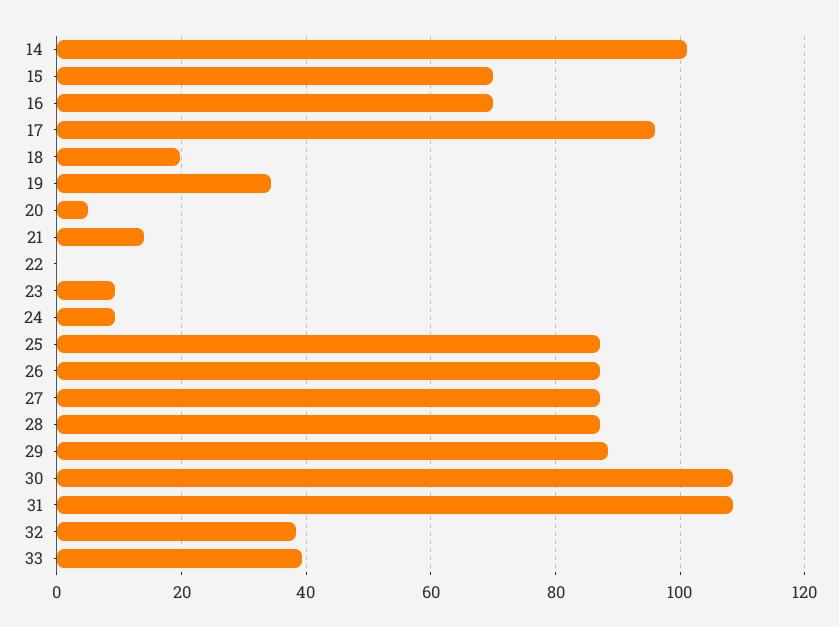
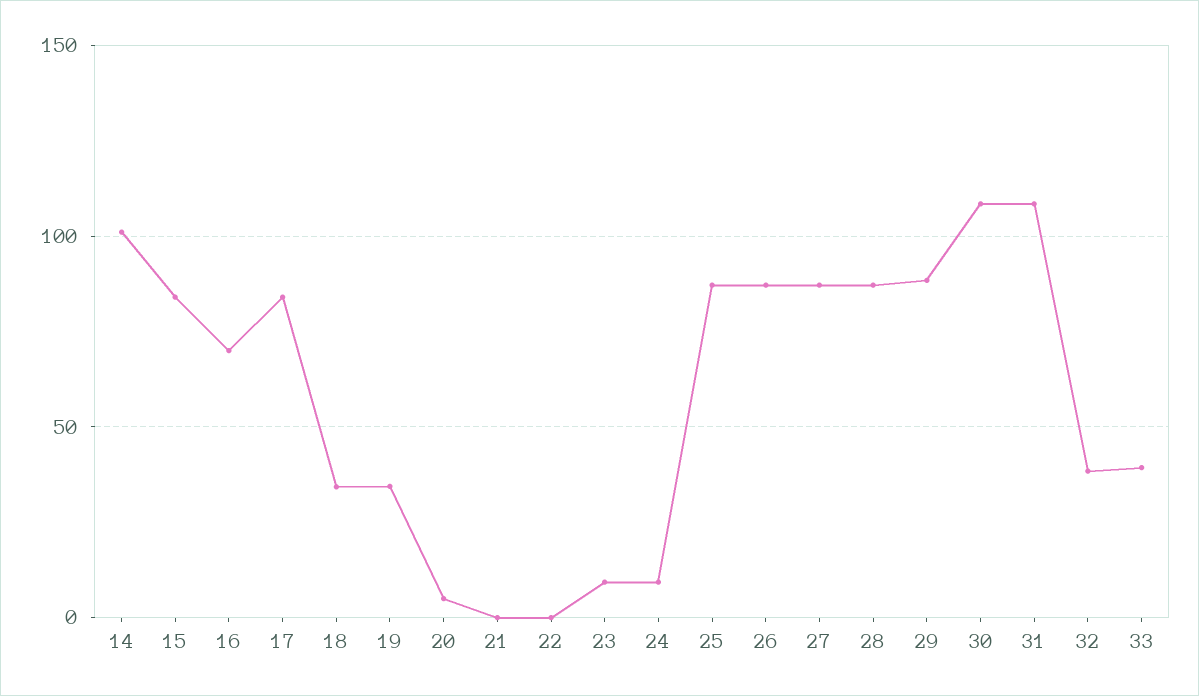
  {
    "14": 102,
-   "15": 70,
+   "15": 85,
    "16": 70,
-   "17": 96,
+   "17": 85,
-   "18": 20,
+   "18": 35,
    "19": 34,
    "20": 6,
-   "21": 14,
+   "21": 0,
    "22": 0,
    "23": 10,
    "24": 10,
    "25": 88,
    "26": 88,
    "27": 88,
    "28": 88,
    "29": 88,
    "30": 108,
    "31": 108,
    "32": 38,
    "33": 40
  }

